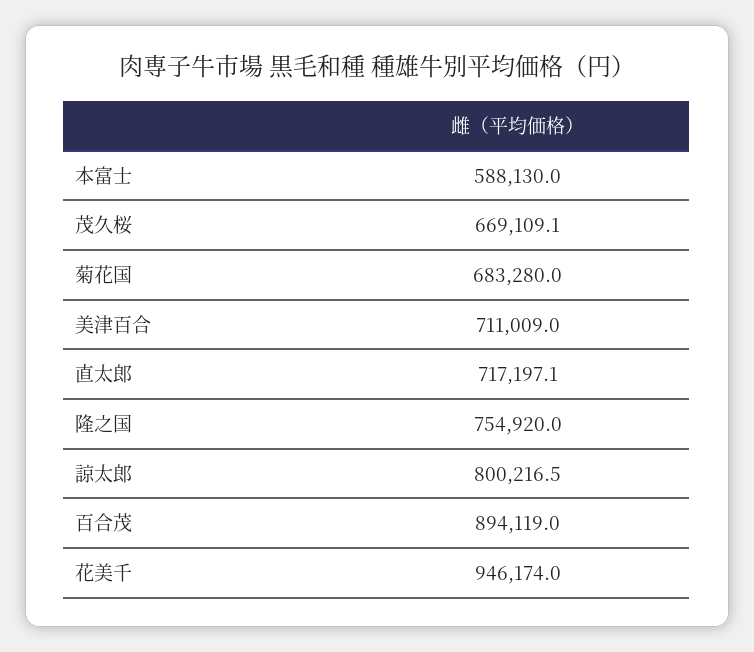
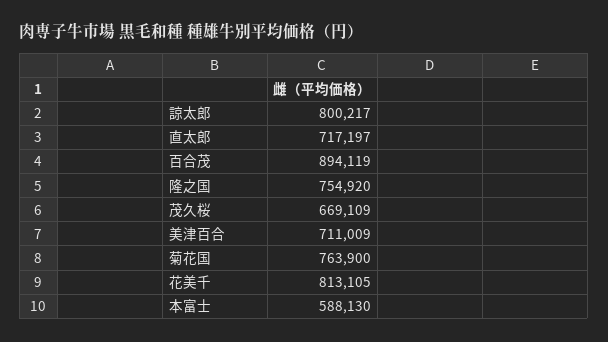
  {
    "本富士": 588130,
    "茂久桜": 669109.1,
-   "菊花国": 683280,
+   "菊花国": 763900,
    "美津百合": 711009,
    "直太郎": 717197.1,
    "隆之国": 754920,
    "諒太郎": 800216.5,
    "百合茂": 894119,
-   "花美千": 946174
+   "花美千": 813105
  }

